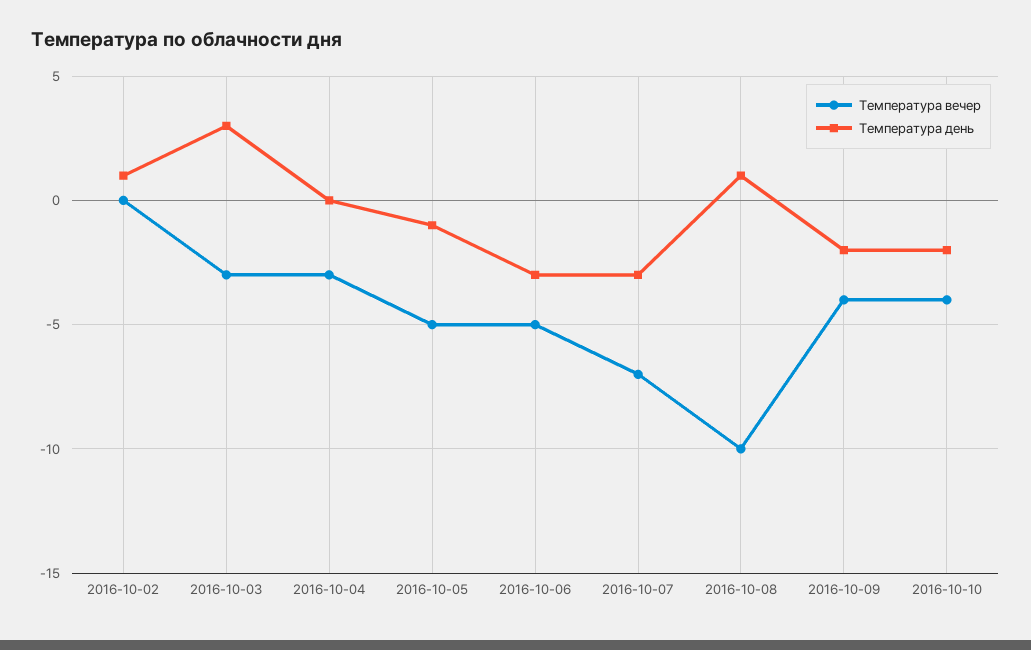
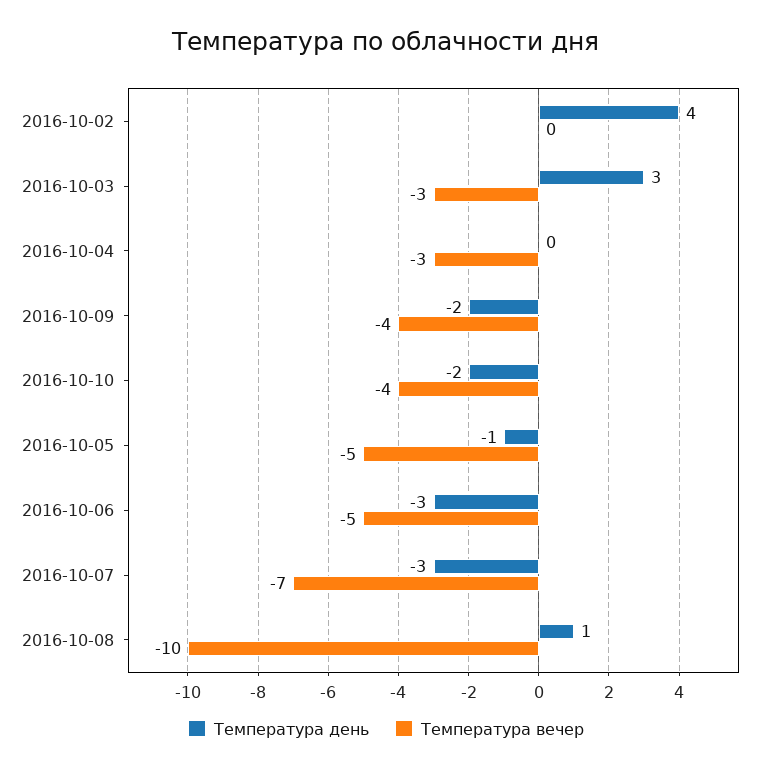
  {
    "Температура вечер": {
      "2016-10-02": 0,
      "2016-10-03": -3,
      "2016-10-04": -3,
      "2016-10-05": -5,
      "2016-10-06": -5,
      "2016-10-07": -7,
      "2016-10-08": -10,
      "2016-10-09": -4,
      "2016-10-10": -4
    },
    "Температура день": {
-     "2016-10-02": 1,
+     "2016-10-02": 4,
      "2016-10-03": 3,
      "2016-10-04": 0,
      "2016-10-05": -1,
      "2016-10-06": -3,
      "2016-10-07": -3,
      "2016-10-08": 1,
      "2016-10-09": -2,
      "2016-10-10": -2
    }
  }

